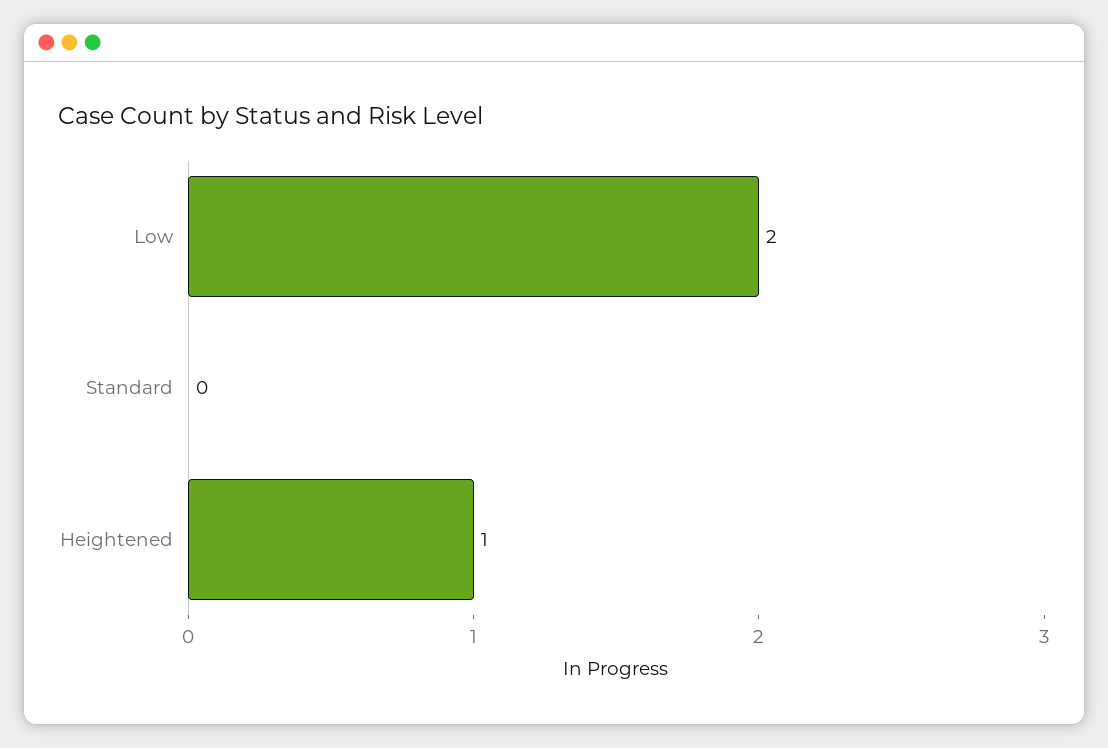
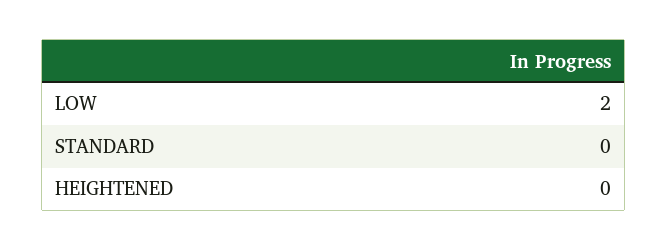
  {
    "Low": 2,
    "Standard": 0,
-   "Heightened": 1
+   "Heightened": 0
  }

